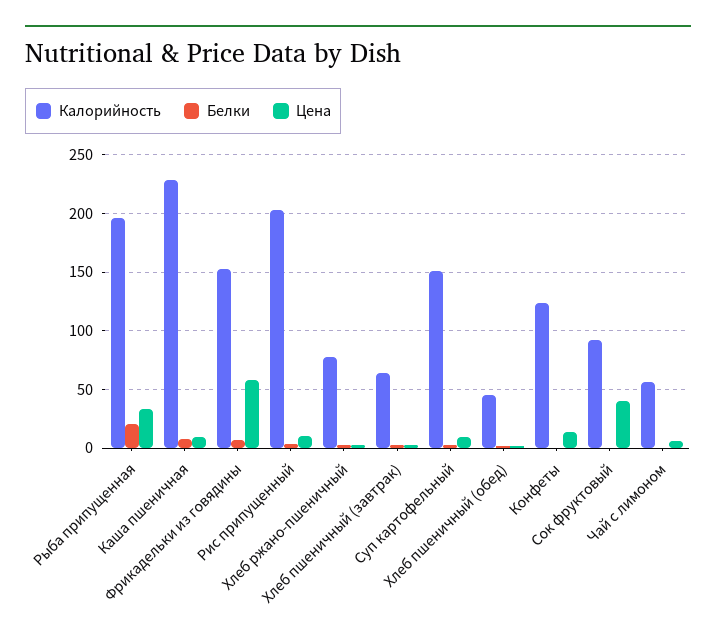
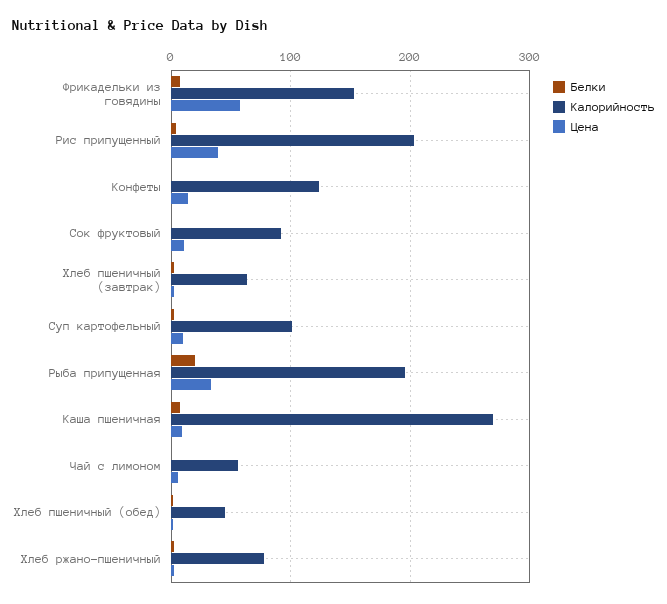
  {
    "Калорийность": {
      "Рыба припущенная": 200,
-     "Каша пшеничная": 230,
+     "Каша пшеничная": 270,
      "Фрикадельки из говядины": 150,
      "Рис припущенный": 200,
      "Хлеб ржано-пшеничный": 80,
      "Хлеб пшеничный (завтрак)": 60,
-     "Суп картофельный": 150,
+     "Суп картофельный": 100,
      "Хлеб пшеничный (обед)": 50,
      "Конфеты": 120,
      "Сок фруктовый": 90,
      "Чай с лимоном": 60
    },
    "Белки": {
      "Рыба припущенная": 20,
      "Каша пшеничная": 10,
      "Фрикадельки из говядины": 10,
      "Рис припущенный": 0,
      "Хлеб ржано-пшеничный": 0,
      "Хлеб пшеничный (завтрак)": 0,
      "Суп картофельный": 0,
      "Хлеб пшеничный (обед)": 0,
      "Конфеты": 0,
      "Сок фруктовый": 0,
      "Чай с лимоном": 0
    },
    "Цена": {
      "Рыба припущенная": 30,
      "Каша пшеничная": 10,
      "Фрикадельки из говядины": 60,
-     "Рис припущенный": 10,
+     "Рис припущенный": 40,
      "Хлеб ржано-пшеничный": 0,
      "Хлеб пшеничный (завтрак)": 0,
      "Суп картофельный": 10,
      "Хлеб пшеничный (обед)": 0,
      "Конфеты": 10,
-     "Сок фруктовый": 40,
+     "Сок фруктовый": 10,
      "Чай с лимоном": 10
    }
  }

